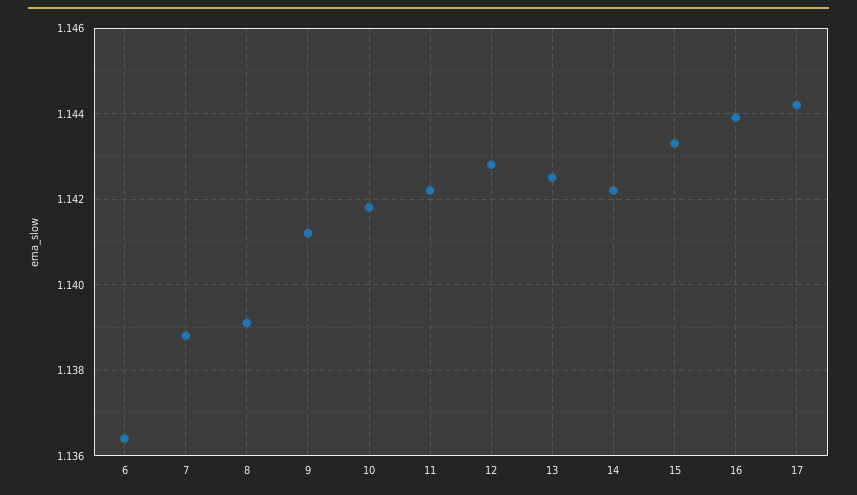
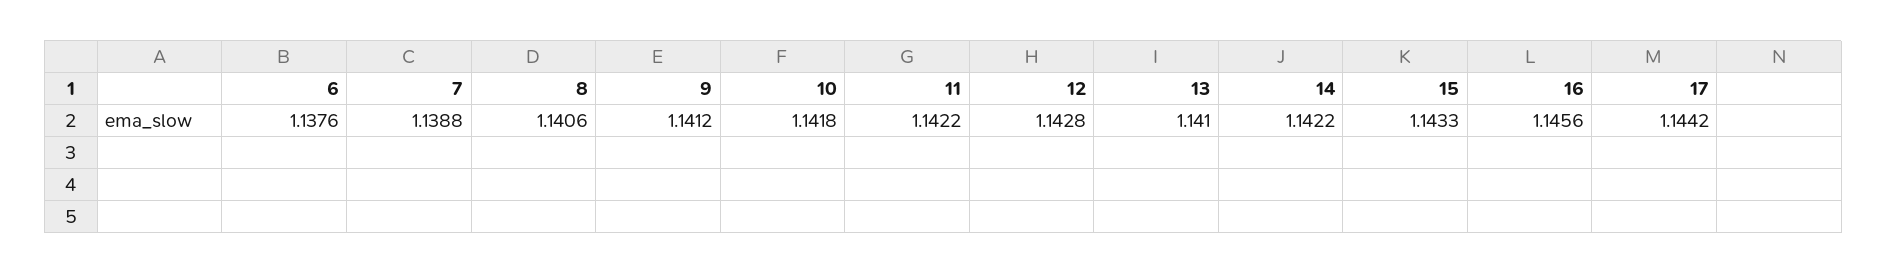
  {
-   "6": 1.1365,
+   "6": 1.1376,
    "7": 1.1388,
-   "8": 1.139,
+   "8": 1.1406,
    "9": 1.1412,
    "10": 1.1418,
    "11": 1.1422,
    "12": 1.1428,
-   "13": 1.1425,
+   "13": 1.141,
    "14": 1.1422,
    "15": 1.1433,
-   "16": 1.144,
+   "16": 1.1456,
    "17": 1.1442
  }

